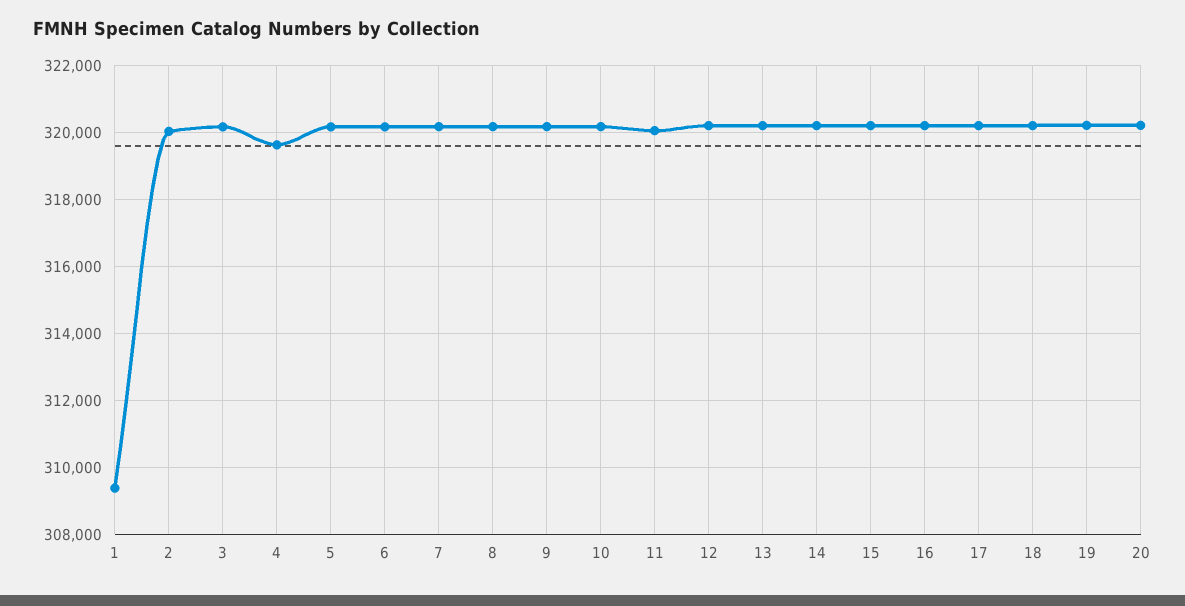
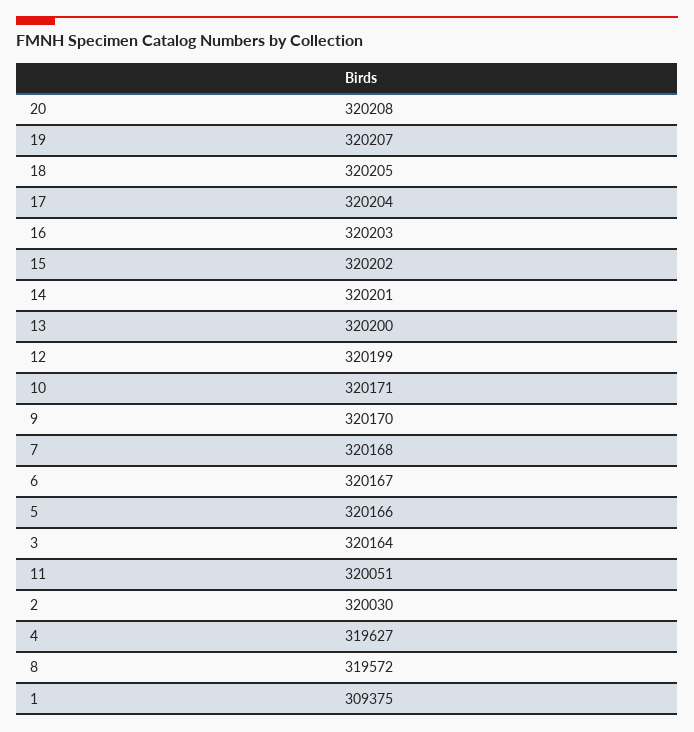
  {
    "1": 309375,
    "2": 320030,
    "3": 320164,
    "4": 319627,
    "5": 320166,
    "6": 320167,
    "7": 320168,
-   "8": 320200,
+   "8": 319572,
    "9": 320170,
    "10": 320171,
    "11": 320051,
    "12": 320199,
    "13": 320200,
    "14": 320201,
    "15": 320202,
    "16": 320203,
    "17": 320204,
    "18": 320205,
    "19": 320207,
    "20": 320208
  }

